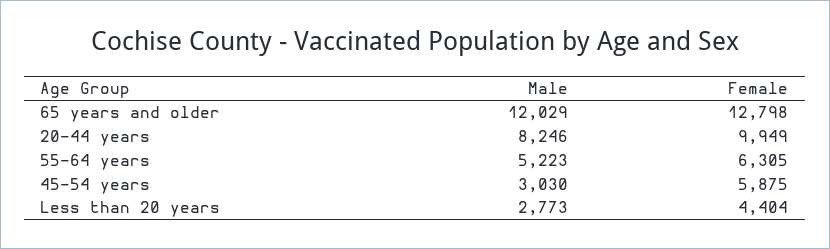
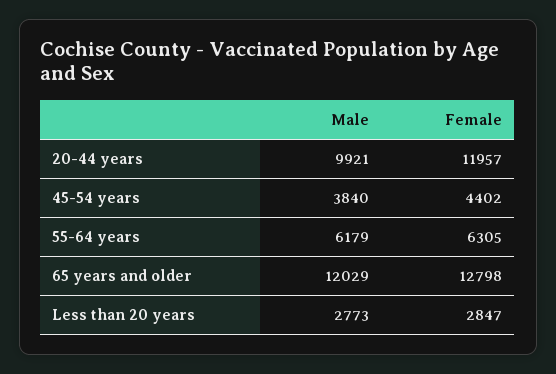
  {
    "Male": {
      "65 years and older": 12029,
-     "20-44 years": 8246,
+     "20-44 years": 9921,
-     "55-64 years": 5223,
+     "55-64 years": 6179,
-     "45-54 years": 3030,
+     "45-54 years": 3840,
      "Less than 20 years": 2773
    },
    "Female": {
      "65 years and older": 12798,
-     "20-44 years": 9949,
+     "20-44 years": 11957,
      "55-64 years": 6305,
-     "45-54 years": 5875,
+     "45-54 years": 4402,
-     "Less than 20 years": 4404
+     "Less than 20 years": 2847
    }
  }

